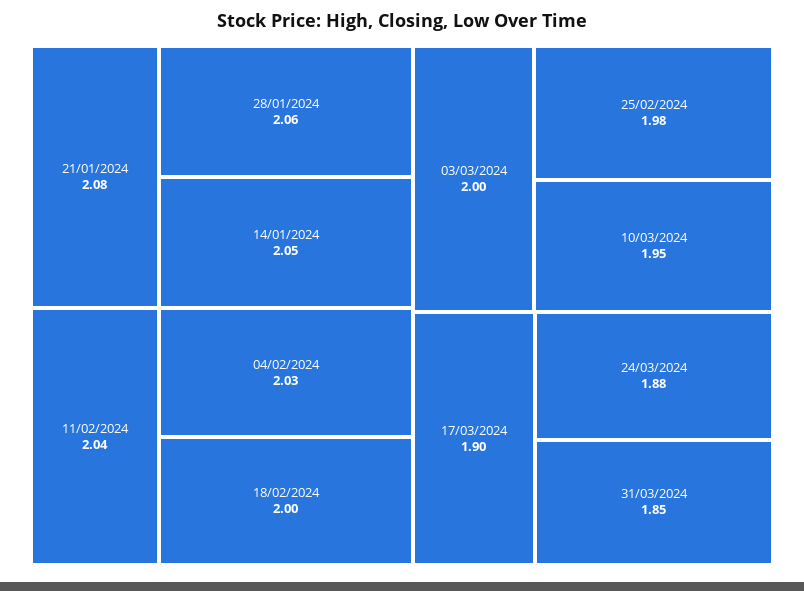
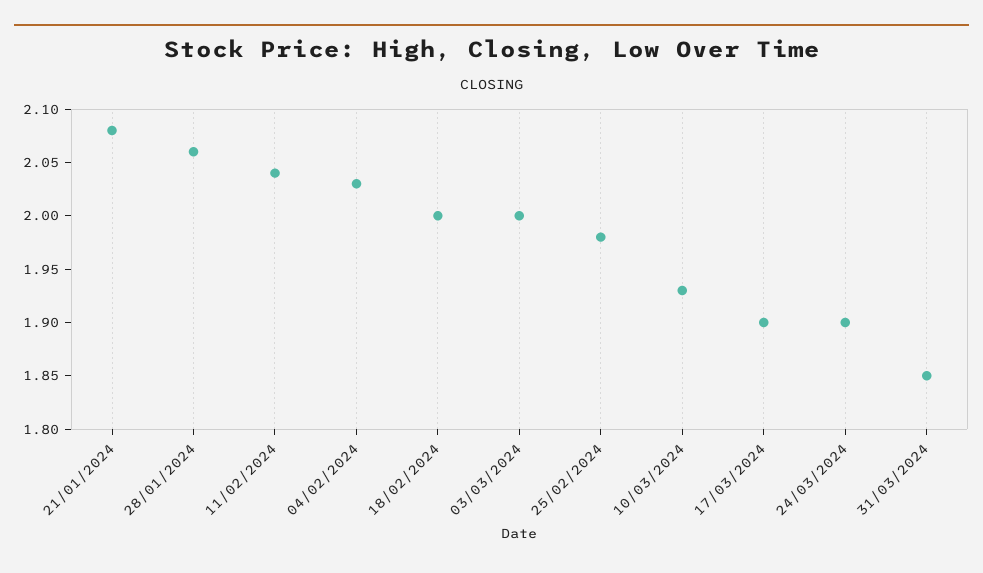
  {
    "21/01/2024": 2.08,
    "28/01/2024": 2.06,
-   "14/01/2024": 2.05,
    "11/02/2024": 2.04,
    "04/02/2024": 2.03,
    "18/02/2024": 2,
    "03/03/2024": 2,
    "25/02/2024": 1.98,
-   "10/03/2024": 1.95,
+   "10/03/2024": 1.93,
    "17/03/2024": 1.9,
-   "24/03/2024": 1.88,
+   "24/03/2024": 1.9,
    "31/03/2024": 1.85
  }

